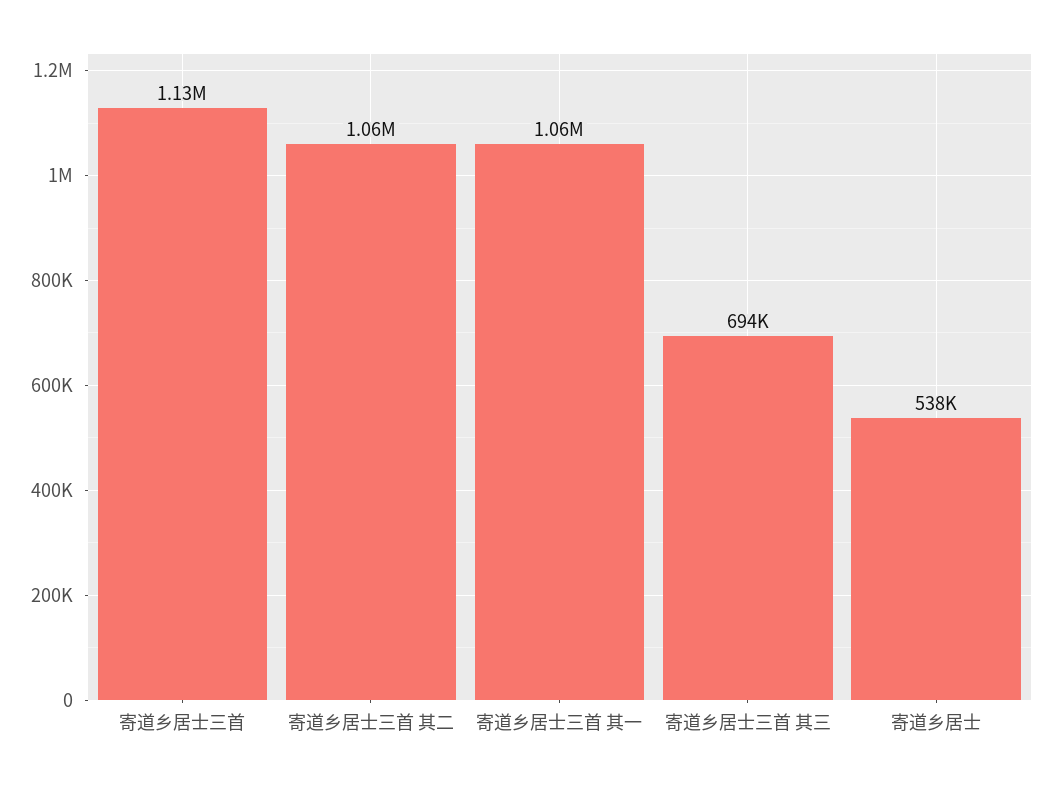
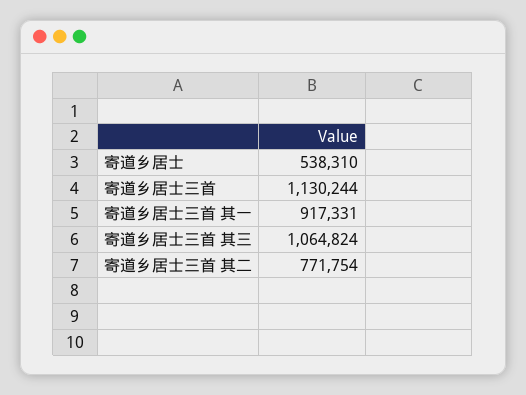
  {
    "寄道乡居士三首": 1130244,
-   "寄道乡居士三首 其二": 1060000,
+   "寄道乡居士三首 其二": 771754,
-   "寄道乡居士三首 其一": 1060000,
+   "寄道乡居士三首 其一": 917331,
-   "寄道乡居士三首 其三": 694000,
+   "寄道乡居士三首 其三": 1064824,
    "寄道乡居士": 538310
  }

